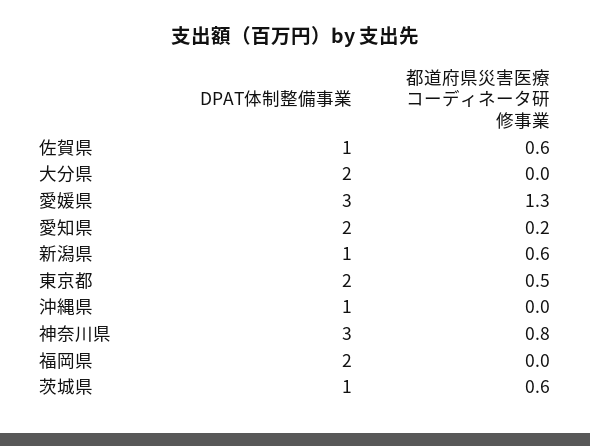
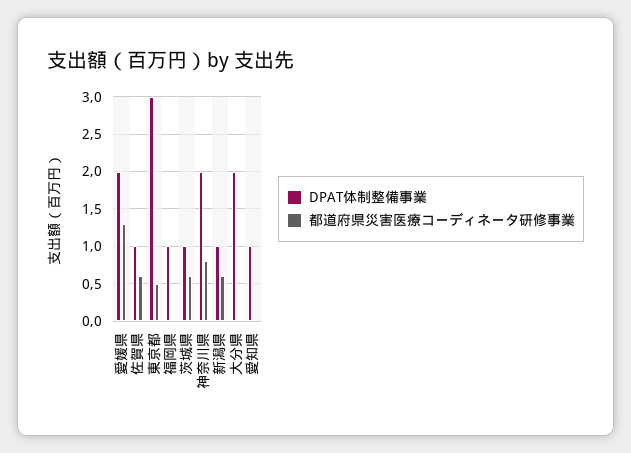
  {
    "DPAT体制整備事業": {
      "佐賀県": 1,
      "大分県": 2,
-     "愛媛県": 3,
+     "愛媛県": 2,
-     "愛知県": 2,
+     "愛知県": 1,
      "新潟県": 1,
-     "東京都": 2,
+     "東京都": 3,
-     "沖縄県": 1,
-     "神奈川県": 3,
+     "神奈川県": 2,
-     "福岡県": 2,
+     "福岡県": 1,
      "茨城県": 1
    },
    "都道府県災害医療コーディネータ研修事業": {
      "佐賀県": 0.6,
      "大分県": 0,
      "愛媛県": 1.3,
-     "愛知県": 0.2,
+     "愛知県": 0,
      "新潟県": 0.6,
      "東京都": 0.5,
-     "沖縄県": 0,
      "神奈川県": 0.8,
      "福岡県": 0,
      "茨城県": 0.6
    }
  }

